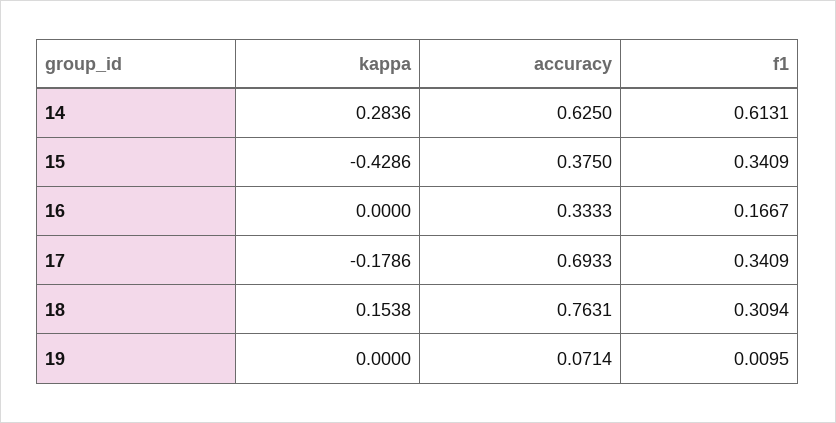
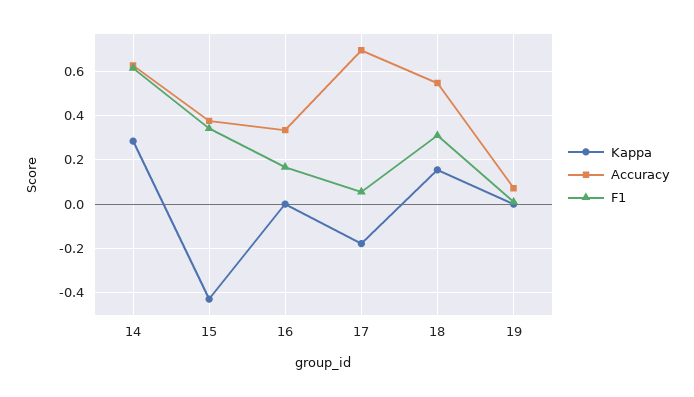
  {
    "kappa": {
      "14": 0.2836,
      "15": -0.4286,
      "16": 0,
      "17": -0.1786,
      "18": 0.1538,
      "19": 0
    },
    "accuracy": {
      "14": 0.625,
      "15": 0.375,
      "16": 0.3333,
      "17": 0.6933,
-     "18": 0.7631,
+     "18": 0.55,
      "19": 0.0714
    },
    "f1": {
      "14": 0.6131,
      "15": 0.3409,
      "16": 0.1667,
-     "17": 0.3409,
+     "17": 0.05,
      "18": 0.3094,
      "19": 0.0095
    }
  }

